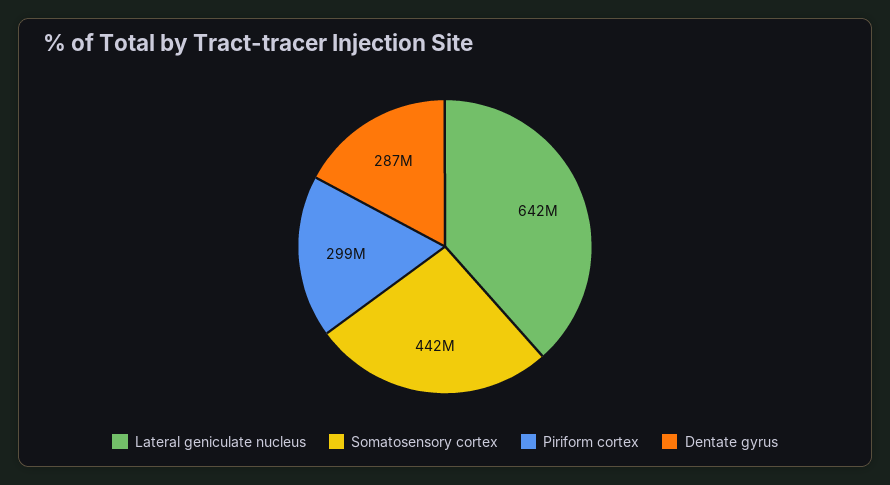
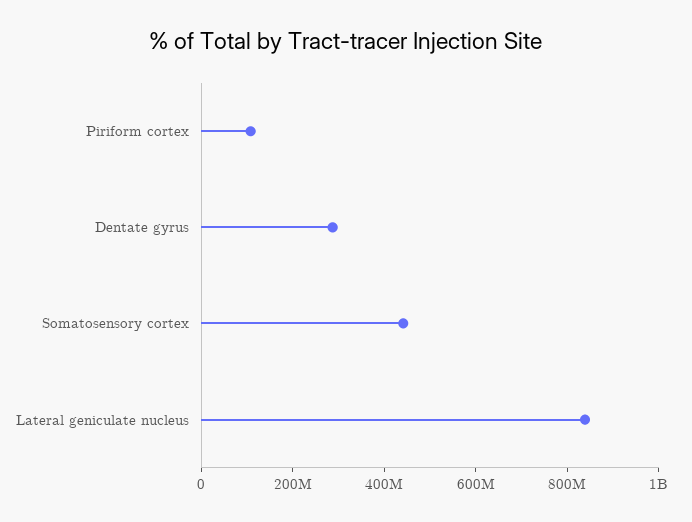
  {
-   "Lateral geniculate nucleus": 642000000,
+   "Lateral geniculate nucleus": 850000000,
    "Somatosensory cortex": 442000000,
-   "Piriform cortex": 299000000,
+   "Piriform cortex": 100000000,
    "Dentate gyrus": 287000000
  }

